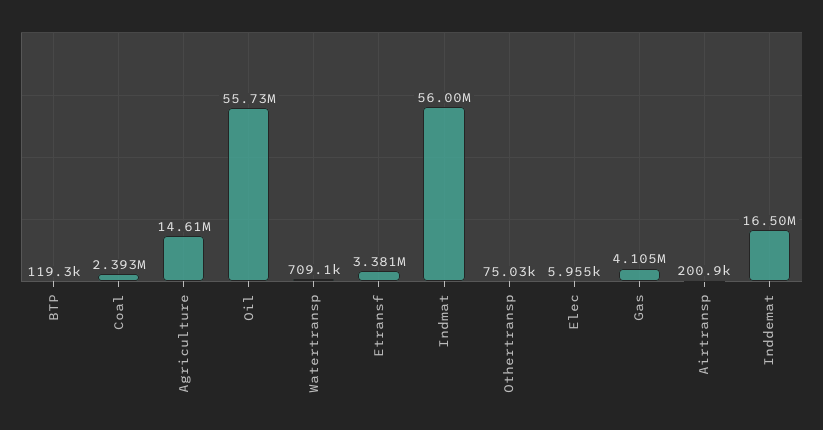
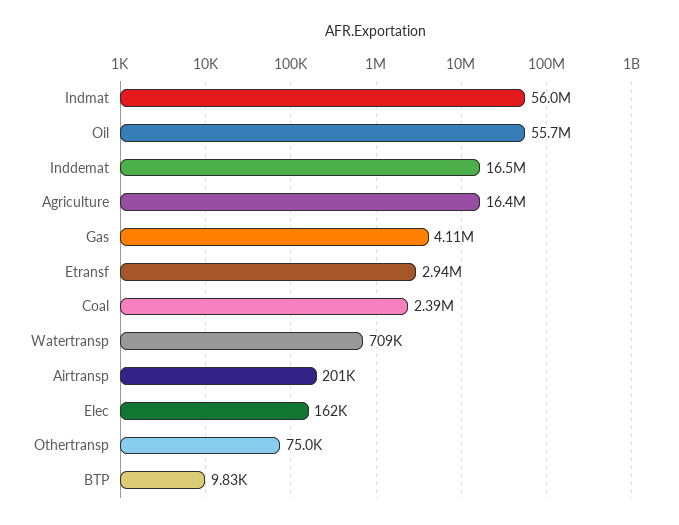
  {
-   "BTP": 119300,
+   "BTP": 9830,
    "Coal": 2393000,
-   "Agriculture": 14610000,
+   "Agriculture": 16400000,
    "Oil": 55730000,
    "Watertransp": 709100,
-   "Etransf": 3381000,
+   "Etransf": 2940000,
    "Indmat": 56000000,
    "Othertransp": 75030,
-   "Elec": 5955,
+   "Elec": 162000,
    "Gas": 4105000,
    "Airtransp": 200900,
    "Inddemat": 16500000
  }

